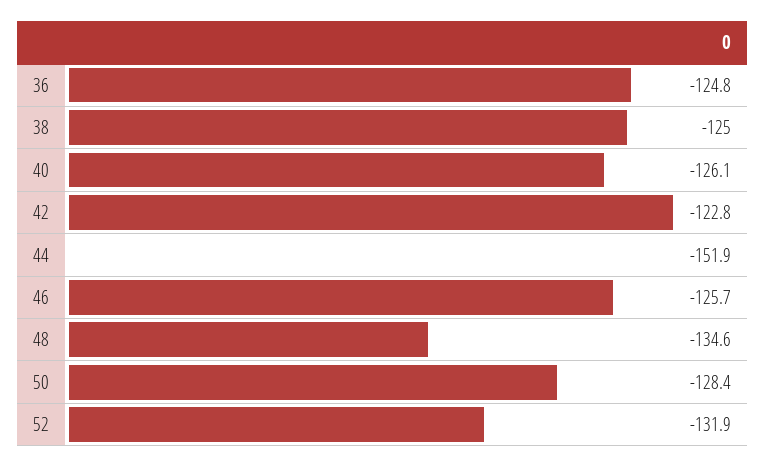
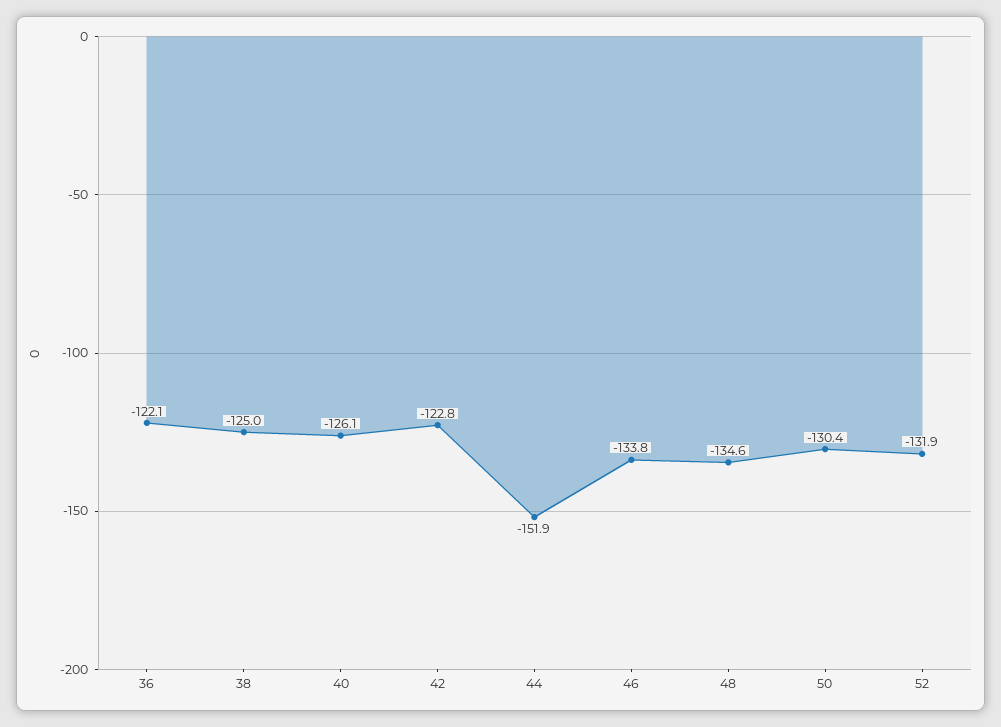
  {
-   "36": -124.8,
+   "36": -122.1,
    "38": -125,
    "40": -126.1,
    "42": -122.8,
    "44": -151.9,
-   "46": -125.7,
+   "46": -133.8,
    "48": -134.6,
-   "50": -128.4,
+   "50": -130.4,
    "52": -131.9
  }

